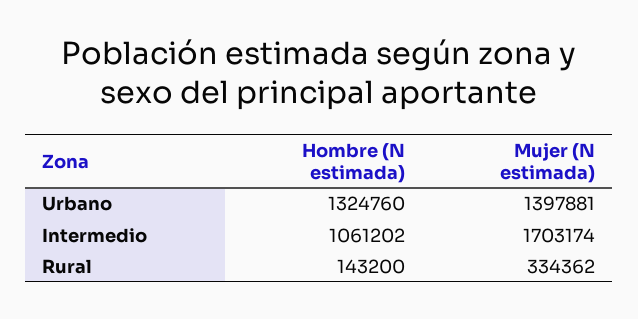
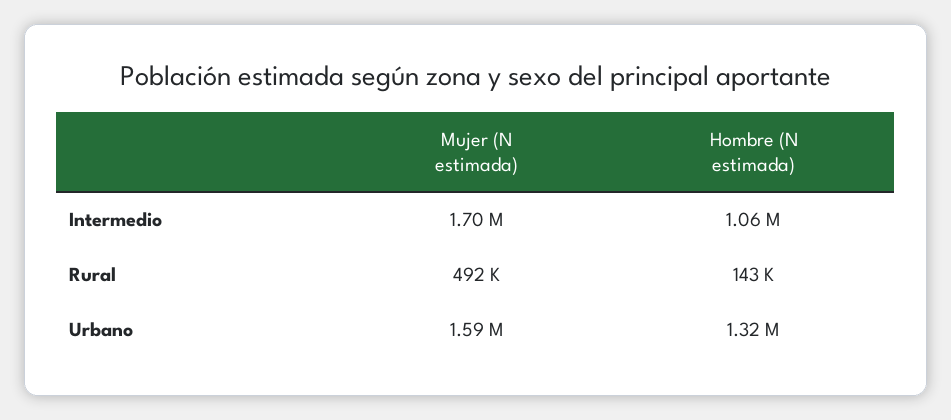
  {
    "Hombre (N estimada)": {
      "Urbano": 1324760,
      "Intermedio": 1061202,
      "Rural": 143200
    },
    "Mujer (N estimada)": {
-     "Urbano": 1397881,
+     "Urbano": 1590000,
      "Intermedio": 1703174,
-     "Rural": 334362
+     "Rural": 492000
    }
  }

